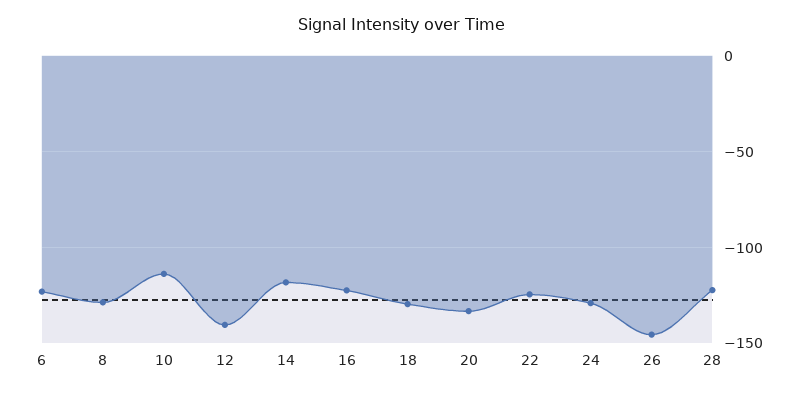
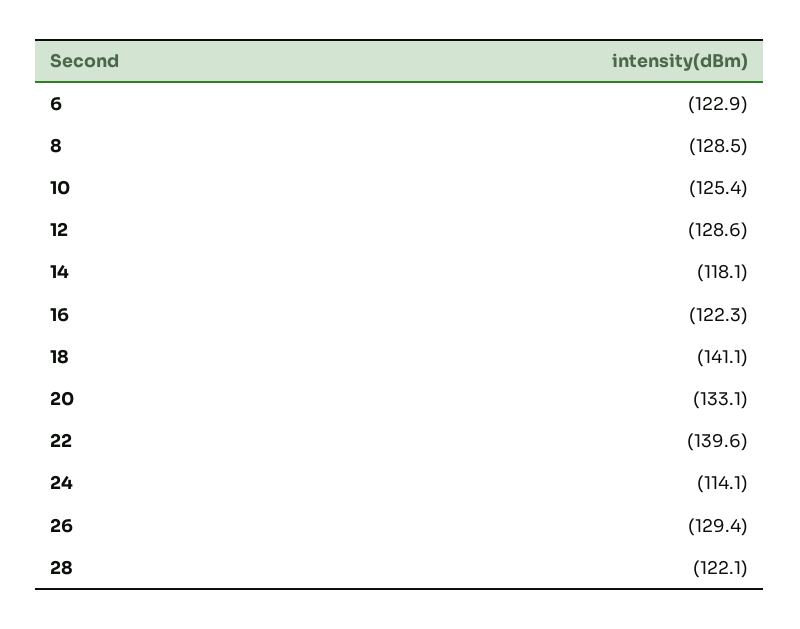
  {
    "6": -122.9,
    "8": -128.5,
-   "10": -115,
+   "10": -125.4,
-   "12": -140,
+   "12": -128.6,
    "14": -118.1,
    "16": -122.3,
-   "18": -130,
+   "18": -141.1,
    "20": -133.1,
-   "22": -125,
+   "22": -139.6,
-   "24": -130,
+   "24": -114.1,
-   "26": -145,
+   "26": -129.4,
    "28": -122.1
  }

